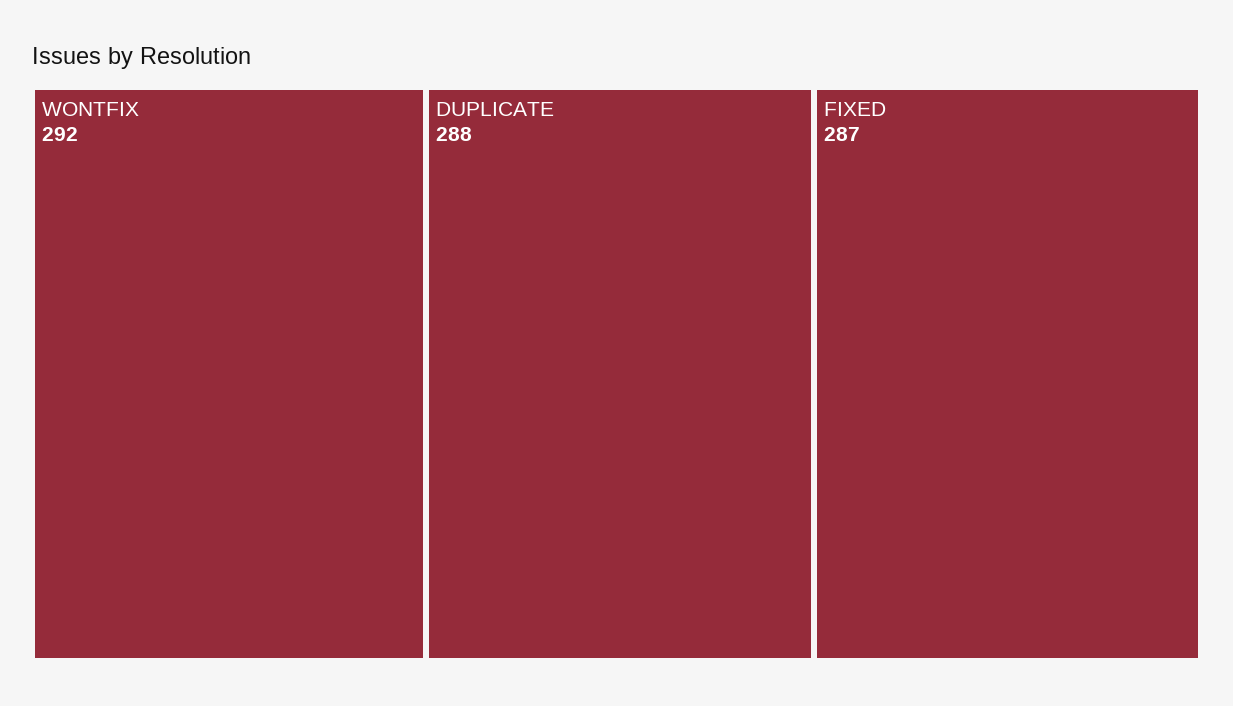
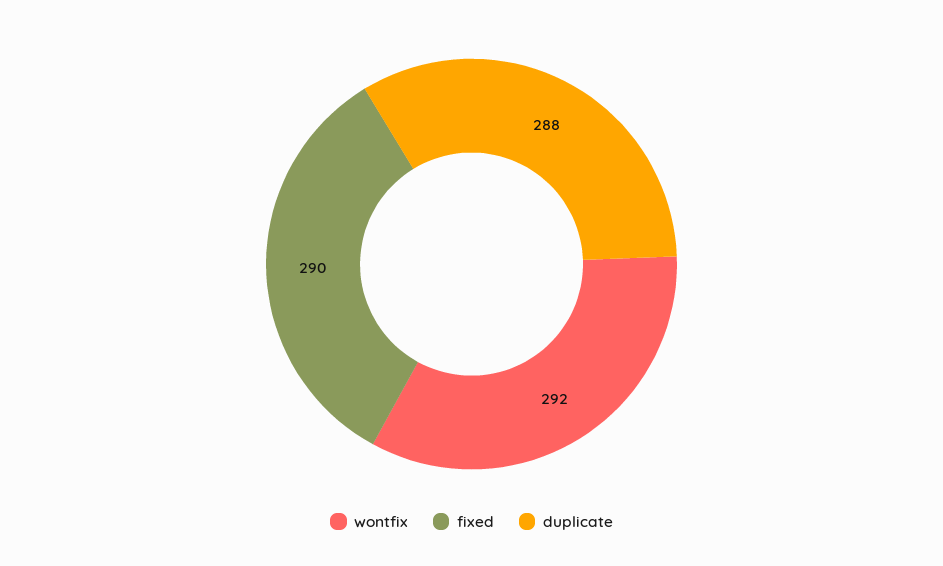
  {
    "WONTFIX": 292,
    "DUPLICATE": 288,
-   "FIXED": 287
+   "FIXED": 290
  }

